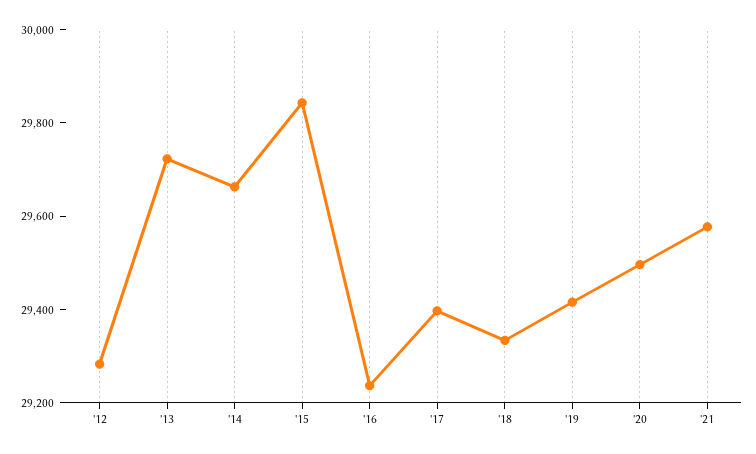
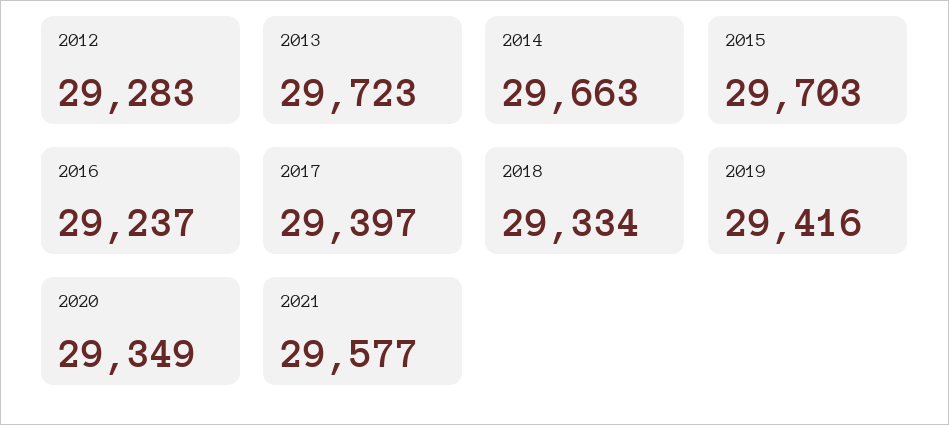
  {
    "'12": 29283,
    "'13": 29723,
    "'14": 29663,
-   "'15": 29850,
+   "'15": 29703,
    "'16": 29237,
    "'17": 29397,
    "'18": 29334,
    "'19": 29416,
-   "'20": 29500,
+   "'20": 29349,
    "'21": 29577
  }

